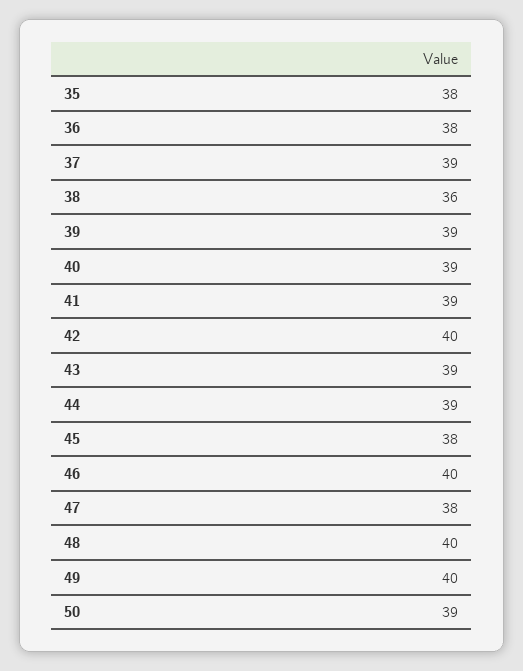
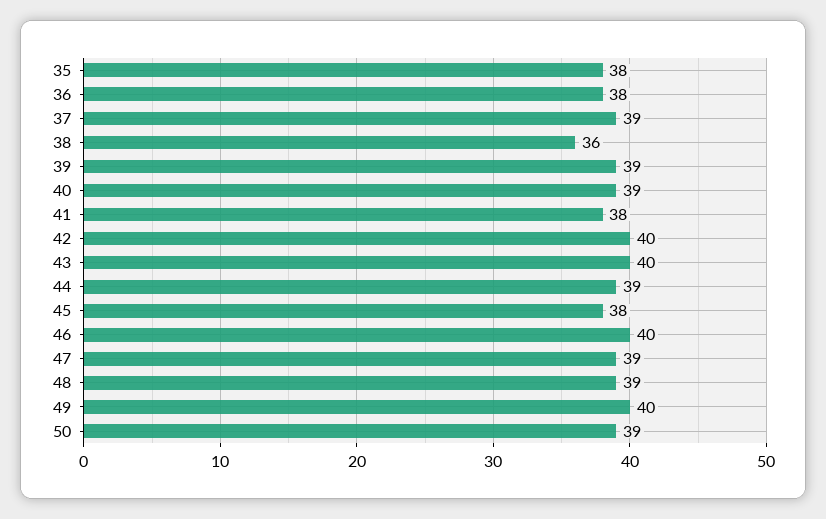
  {
    "35": 38,
    "36": 38,
    "37": 39,
    "38": 36,
    "39": 39,
    "40": 39,
-   "41": 39,
+   "41": 38,
    "42": 40,
-   "43": 39,
+   "43": 40,
    "44": 39,
    "45": 38,
    "46": 40,
-   "47": 38,
+   "47": 39,
-   "48": 40,
+   "48": 39,
    "49": 40,
    "50": 39
  }

